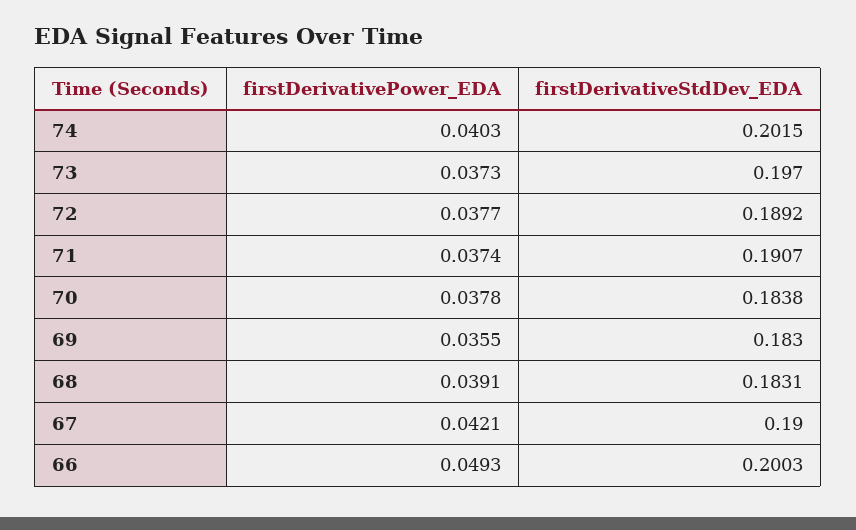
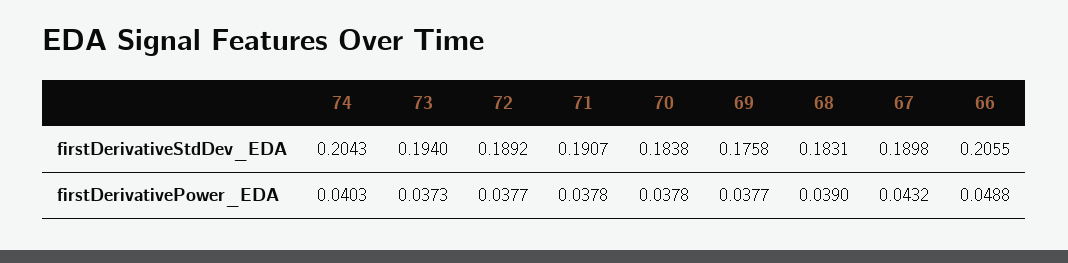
  {
    "firstDerivativePower_EDA": {
      "74": 0.0403,
      "73": 0.0373,
      "72": 0.0377,
-     "71": 0.0374,
+     "71": 0.0378,
      "70": 0.0378,
-     "69": 0.0355,
+     "69": 0.0377,
-     "68": 0.0391,
+     "68": 0.039,
-     "67": 0.0421,
+     "67": 0.0432,
-     "66": 0.0493
+     "66": 0.0488
    },
    "firstDerivativeStdDev_EDA": {
-     "74": 0.2015,
+     "74": 0.2043,
-     "73": 0.197,
+     "73": 0.194,
      "72": 0.1892,
      "71": 0.1907,
      "70": 0.1838,
-     "69": 0.183,
+     "69": 0.1758,
      "68": 0.1831,
-     "67": 0.19,
+     "67": 0.1898,
-     "66": 0.2003
+     "66": 0.2055
    }
  }

